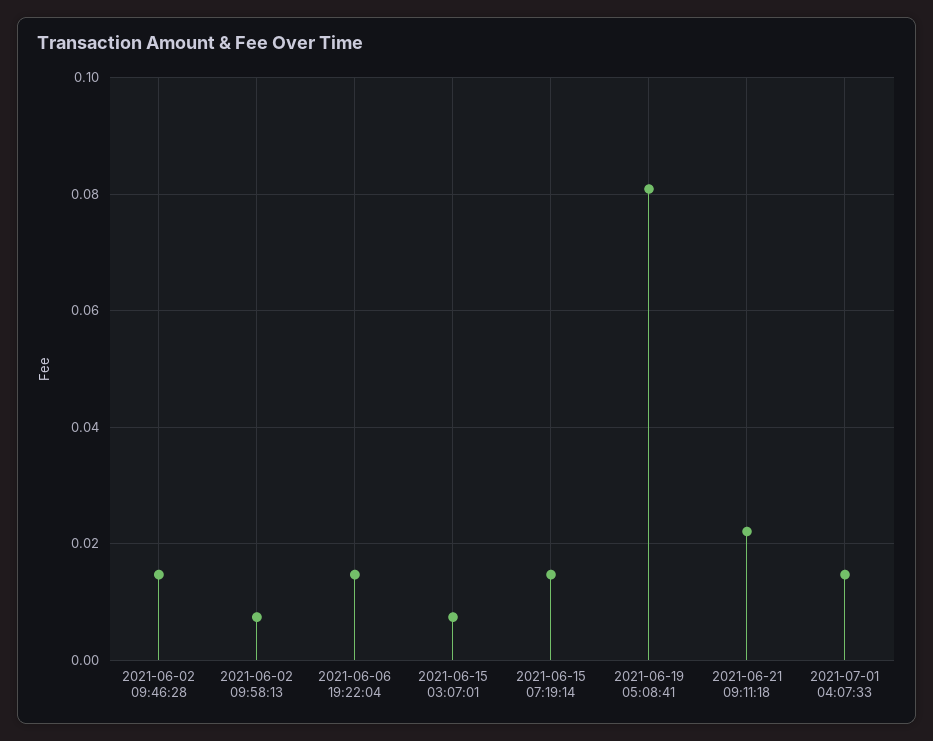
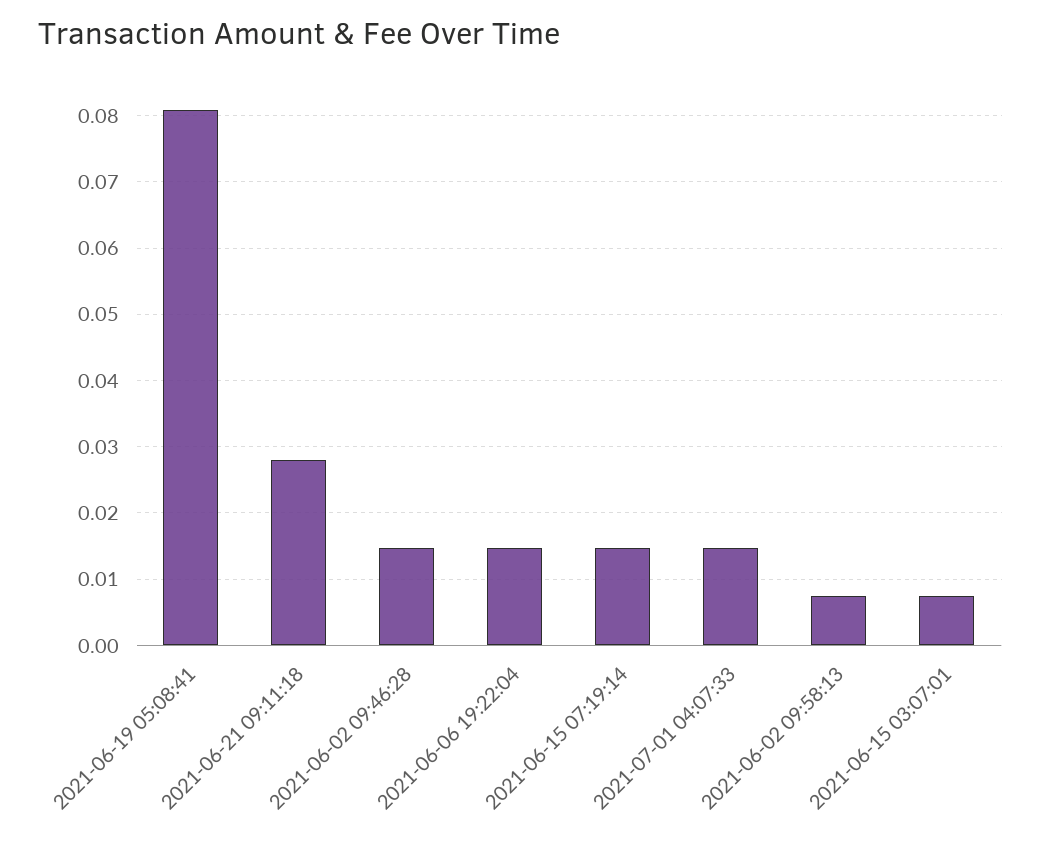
  {
    "2021-06-02 09:46:28": 0.015,
    "2021-06-02 09:58:13": 0.007,
    "2021-06-06 19:22:04": 0.015,
    "2021-06-15 03:07:01": 0.007,
    "2021-06-15 07:19:14": 0.015,
    "2021-06-19 05:08:41": 0.081,
-   "2021-06-21 09:11:18": 0.022,
+   "2021-06-21 09:11:18": 0.028,
    "2021-07-01 04:07:33": 0.015
  }

